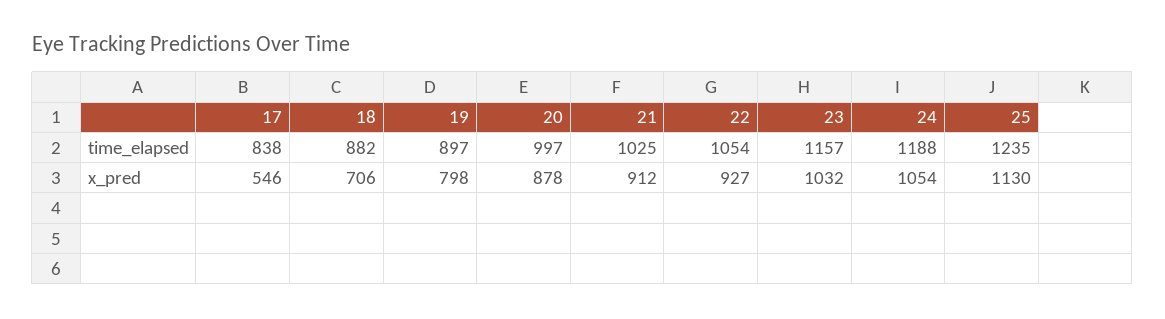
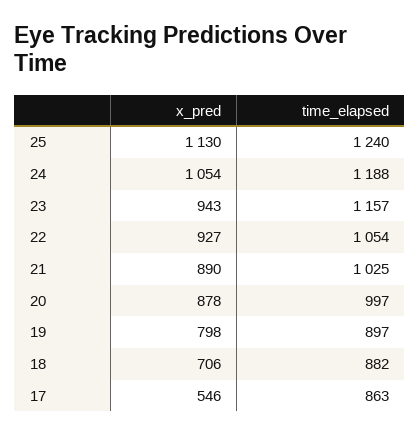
  {
    "17": {
-     "time_elapsed": 838,
+     "time_elapsed": 863,
      "x_pred": 546
    },
    "18": {
      "time_elapsed": 882,
      "x_pred": 706
    },
    "19": {
      "time_elapsed": 897,
      "x_pred": 798
    },
    "20": {
      "time_elapsed": 997,
      "x_pred": 878
    },
    "21": {
      "time_elapsed": 1025,
-     "x_pred": 912
+     "x_pred": 890
    },
    "22": {
      "time_elapsed": 1054,
      "x_pred": 927
    },
    "23": {
      "time_elapsed": 1157,
-     "x_pred": 1032
+     "x_pred": 943
    },
    "24": {
      "time_elapsed": 1188,
      "x_pred": 1054
    },
    "25": {
-     "time_elapsed": 1235,
+     "time_elapsed": 1240,
      "x_pred": 1130
    }
  }

